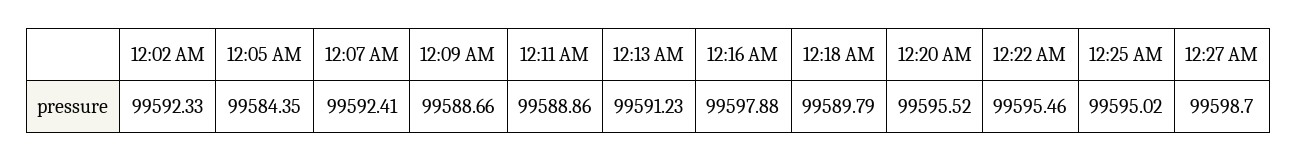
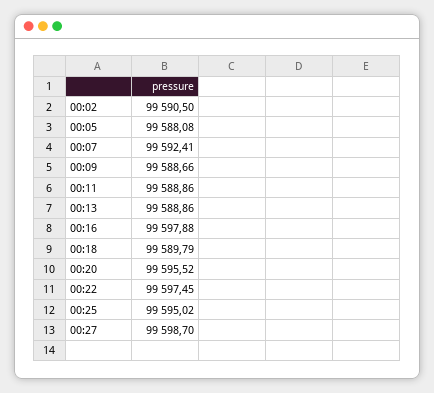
  {
-   "12:02 AM": 99592.33,
+   "12:02 AM": 99590.5,
-   "12:05 AM": 99584.35,
+   "12:05 AM": 99588.08,
    "12:07 AM": 99592.41,
    "12:09 AM": 99588.66,
    "12:11 AM": 99588.86,
-   "12:13 AM": 99591.23,
+   "12:13 AM": 99588.86,
    "12:16 AM": 99597.88,
    "12:18 AM": 99589.79,
    "12:20 AM": 99595.52,
-   "12:22 AM": 99595.46,
+   "12:22 AM": 99597.45,
    "12:25 AM": 99595.02,
    "12:27 AM": 99598.7
  }

